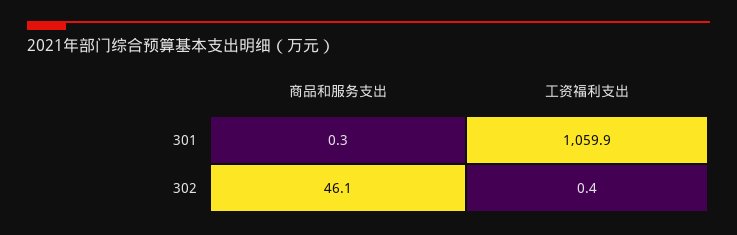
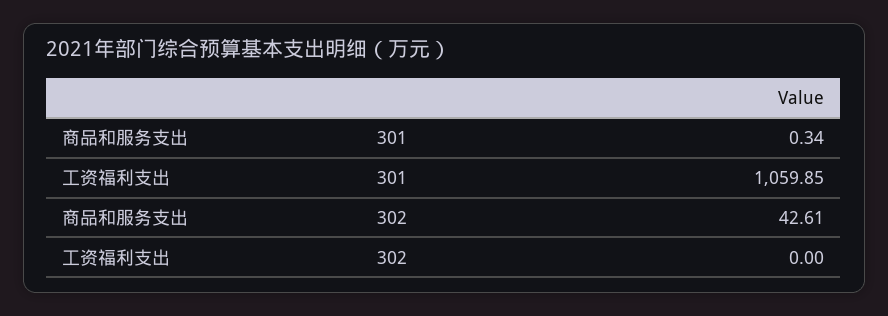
  {
    "商品和服务支出": {
      "301": 0.34,
-     "302": 46.1
+     "302": 42.61
    },
    "工资福利支出": {
      "301": 1059.85,
-     "302": 0.4
+     "302": 0
    }
  }

